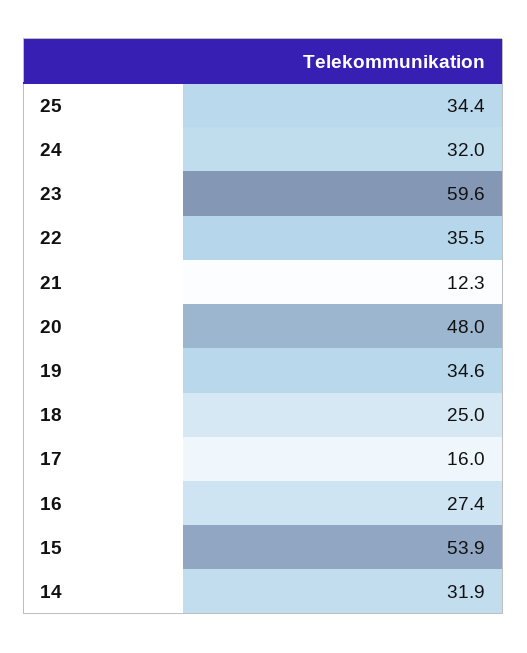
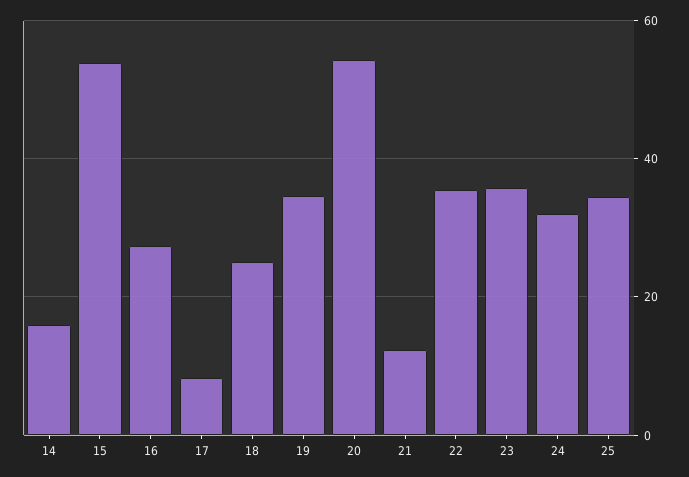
  {
    "25": 34.4,
    "24": 32,
-   "23": 59.6,
+   "23": 36,
    "22": 35.5,
    "21": 12.3,
-   "20": 48,
+   "20": 54,
    "19": 34.6,
    "18": 25,
-   "17": 16,
+   "17": 8,
    "16": 27.4,
    "15": 53.9,
-   "14": 31.9
+   "14": 16
  }

